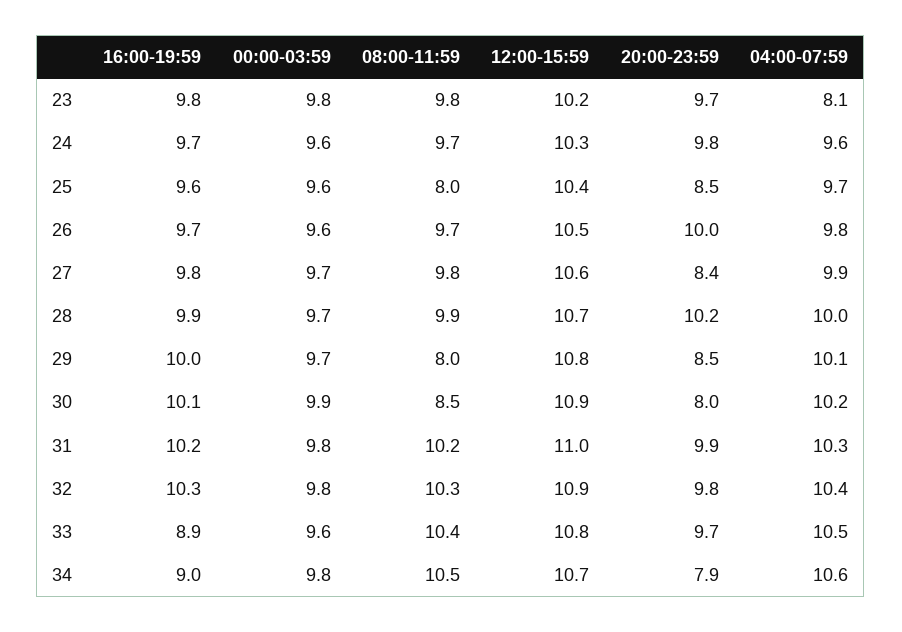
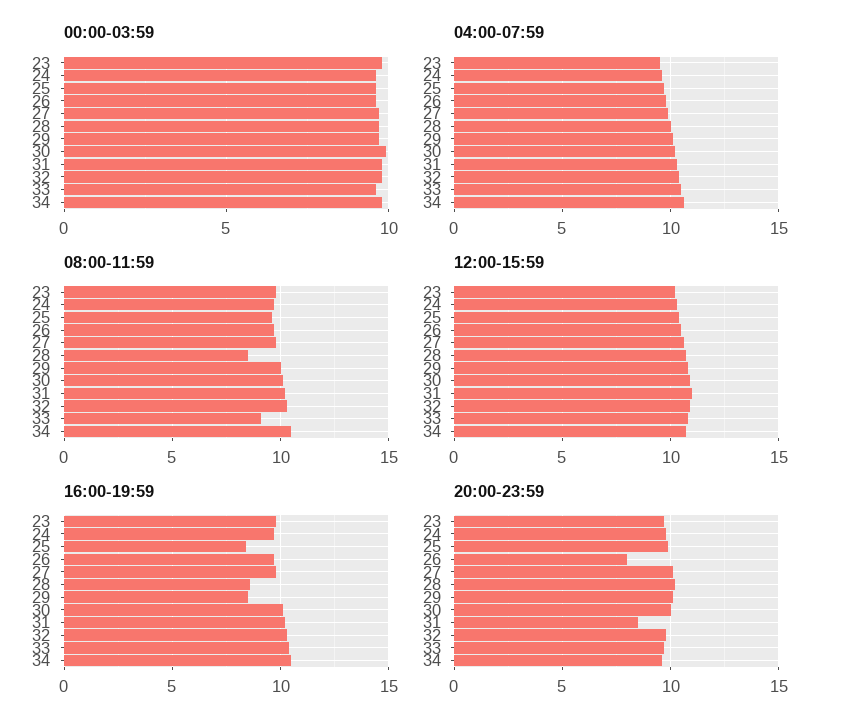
  {
    "16:00-19:59": {
      "23": 9.8,
      "24": 9.7,
-     "25": 9.6,
+     "25": 8.5,
      "26": 9.7,
      "27": 9.8,
-     "28": 9.9,
+     "28": 8.5,
-     "29": 10,
+     "29": 8.5,
      "30": 10.1,
      "31": 10.2,
      "32": 10.3,
-     "33": 8.9,
+     "33": 10.5,
-     "34": 9
+     "34": 10.5
    },
    "00:00-03:59": {
      "23": 9.8,
      "24": 9.6,
      "25": 9.6,
      "26": 9.6,
      "27": 9.7,
      "28": 9.7,
      "29": 9.7,
      "30": 9.9,
      "31": 9.8,
      "32": 9.8,
      "33": 9.6,
      "34": 9.8
    },
    "08:00-11:59": {
      "23": 9.8,
      "24": 9.7,
-     "25": 8,
+     "25": 9.5,
      "26": 9.7,
      "27": 9.8,
-     "28": 9.9,
+     "28": 8.5,
-     "29": 8,
+     "29": 10,
-     "30": 8.5,
+     "30": 10,
      "31": 10.2,
      "32": 10.3,
-     "33": 10.4,
+     "33": 9,
      "34": 10.5
    },
    "12:00-15:59": {
      "23": 10.2,
      "24": 10.3,
      "25": 10.4,
      "26": 10.5,
      "27": 10.6,
      "28": 10.7,
      "29": 10.8,
      "30": 10.9,
      "31": 11,
      "32": 10.9,
      "33": 10.8,
      "34": 10.7
    },
    "20:00-23:59": {
      "23": 9.7,
      "24": 9.8,
-     "25": 8.5,
+     "25": 10,
-     "26": 10,
+     "26": 8,
-     "27": 8.4,
+     "27": 10,
      "28": 10.2,
-     "29": 8.5,
+     "29": 10,
-     "30": 8,
+     "30": 10,
-     "31": 9.9,
+     "31": 8.5,
      "32": 9.8,
      "33": 9.7,
-     "34": 7.9
+     "34": 9.5
    },
    "04:00-07:59": {
-     "23": 8.1,
+     "23": 9.5,
      "24": 9.6,
      "25": 9.7,
      "26": 9.8,
      "27": 9.9,
      "28": 10,
      "29": 10.1,
      "30": 10.2,
      "31": 10.3,
      "32": 10.4,
      "33": 10.5,
      "34": 10.6
    }
  }

